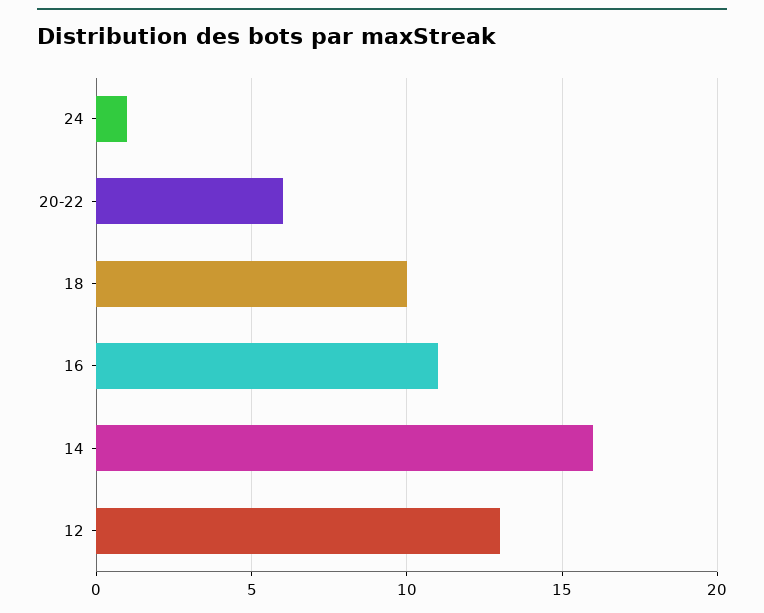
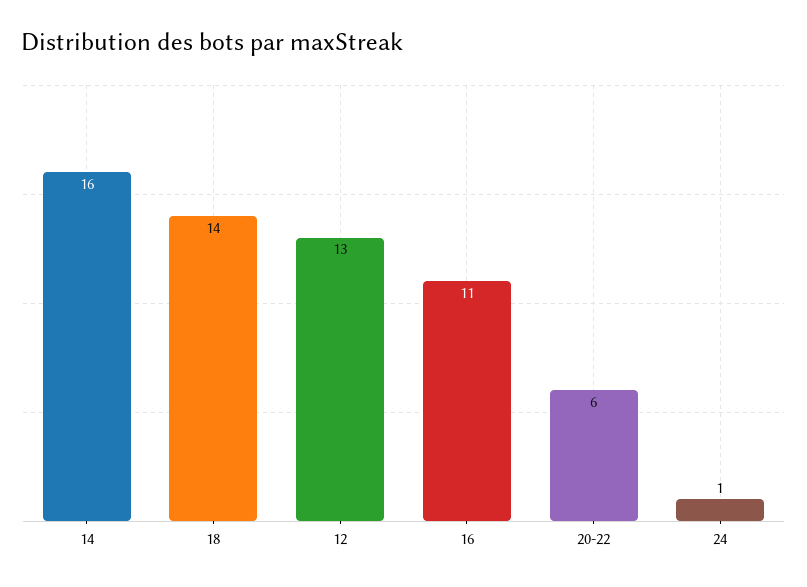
  {
    "24": 1,
    "20-22": 6,
-   "18": 10,
+   "18": 14,
    "16": 11,
    "14": 16,
    "12": 13
  }

